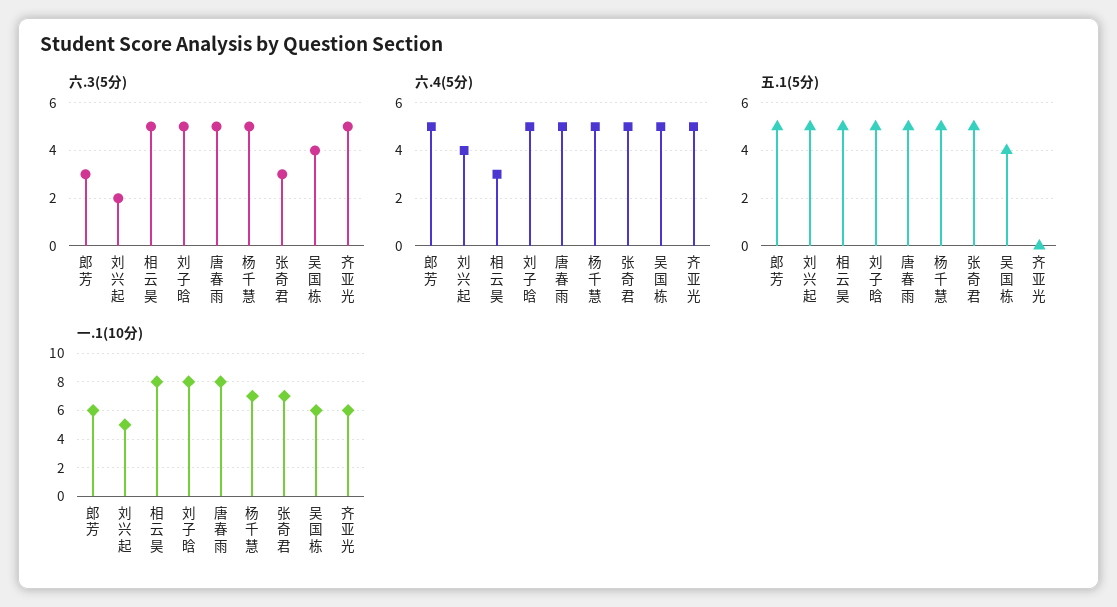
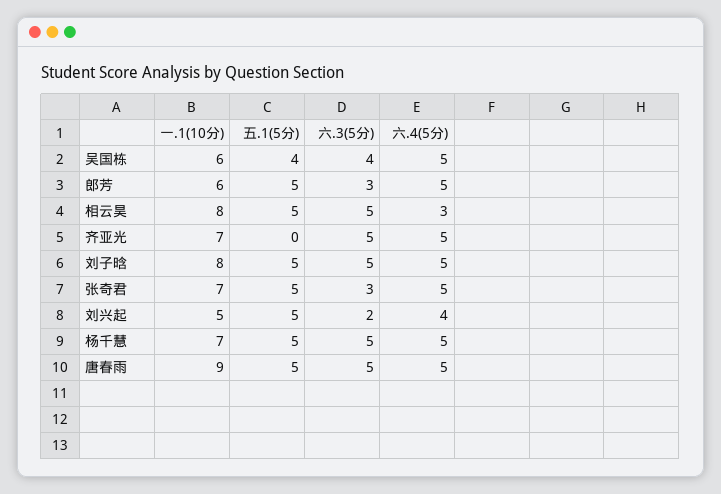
  {
    "六.3(5分)": {
      "郎芳": 3,
      "刘兴起": 2,
      "相云昊": 5,
      "刘子晗": 5,
      "唐春雨": 5,
      "杨千慧": 5,
      "张奇君": 3,
      "吴国栋": 4,
      "齐亚光": 5
    },
    "六.4(5分)": {
      "郎芳": 5,
      "刘兴起": 4,
      "相云昊": 3,
      "刘子晗": 5,
      "唐春雨": 5,
      "杨千慧": 5,
      "张奇君": 5,
      "吴国栋": 5,
      "齐亚光": 5
    },
    "五.1(5分)": {
      "郎芳": 5,
      "刘兴起": 5,
      "相云昊": 5,
      "刘子晗": 5,
      "唐春雨": 5,
      "杨千慧": 5,
      "张奇君": 5,
      "吴国栋": 4,
      "齐亚光": 0
    },
    "一.1(10分)": {
      "郎芳": 6,
      "刘兴起": 5,
      "相云昊": 8,
      "刘子晗": 8,
-     "唐春雨": 8,
+     "唐春雨": 9,
      "杨千慧": 7,
      "张奇君": 7,
      "吴国栋": 6,
-     "齐亚光": 6
+     "齐亚光": 7
    }
  }

